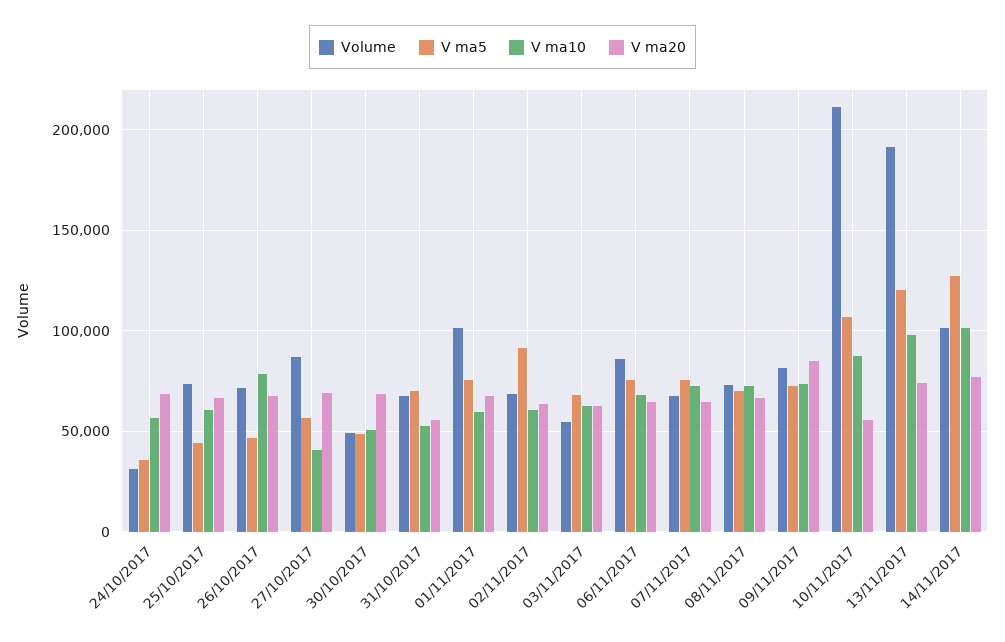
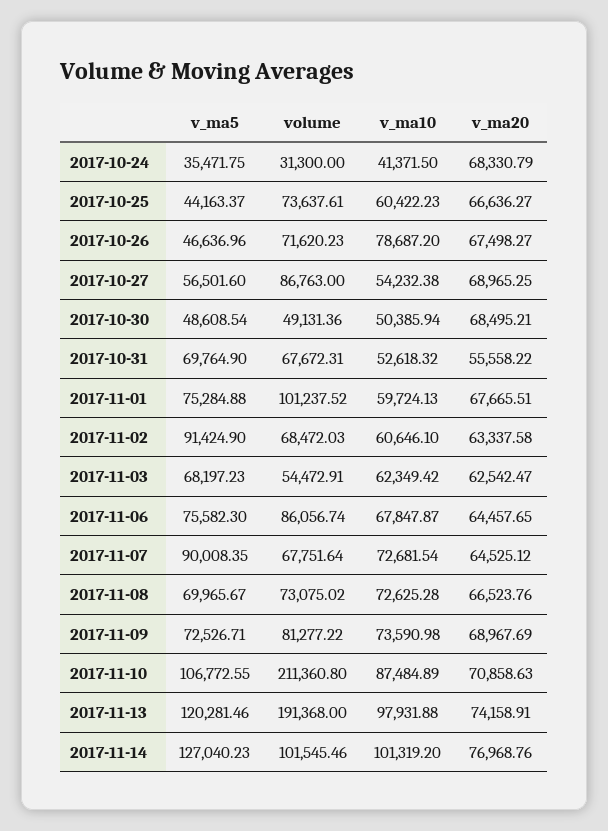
  {
    "Volume": {
      "24/10/2017": 31300,
      "25/10/2017": 73637.61,
      "26/10/2017": 71620.23,
      "27/10/2017": 86763,
      "30/10/2017": 49131.36,
      "31/10/2017": 67672.31,
      "01/11/2017": 101237.52,
      "02/11/2017": 68472.03,
      "03/11/2017": 54472.91,
      "06/11/2017": 86056.74,
      "07/11/2017": 67751.64,
      "08/11/2017": 73075.02,
      "09/11/2017": 81277.22,
      "10/11/2017": 211360.8,
      "13/11/2017": 191368,
      "14/11/2017": 101545.46
    },
    "V ma5": {
      "24/10/2017": 35471.75,
      "25/10/2017": 44163.37,
      "26/10/2017": 46636.96,
      "27/10/2017": 56501.6,
      "30/10/2017": 48608.54,
      "31/10/2017": 69764.9,
      "01/11/2017": 75284.88,
      "02/11/2017": 91424.9,
      "03/11/2017": 68197.23,
      "06/11/2017": 75582.3,
-     "07/11/2017": 75000,
+     "07/11/2017": 90008.35,
      "08/11/2017": 69965.67,
      "09/11/2017": 72526.71,
      "10/11/2017": 106772.55,
      "13/11/2017": 120281.46,
      "14/11/2017": 127040.23
    },
    "V ma10": {
-     "24/10/2017": 55000,
+     "24/10/2017": 41371.5,
      "25/10/2017": 60422.23,
      "26/10/2017": 78687.2,
-     "27/10/2017": 40000,
+     "27/10/2017": 54232.38,
      "30/10/2017": 50385.94,
      "31/10/2017": 52618.32,
      "01/11/2017": 59724.13,
      "02/11/2017": 60646.1,
      "03/11/2017": 62349.42,
      "06/11/2017": 67847.87,
      "07/11/2017": 72681.54,
      "08/11/2017": 72625.28,
      "09/11/2017": 73590.98,
      "10/11/2017": 87484.89,
      "13/11/2017": 97931.88,
      "14/11/2017": 101319.2
    },
    "V ma20": {
      "24/10/2017": 68330.79,
      "25/10/2017": 66636.27,
      "26/10/2017": 67498.27,
      "27/10/2017": 68965.25,
      "30/10/2017": 68495.21,
      "31/10/2017": 55558.22,
      "01/11/2017": 67665.51,
      "02/11/2017": 63337.58,
      "03/11/2017": 62542.47,
      "06/11/2017": 64457.65,
      "07/11/2017": 64525.12,
      "08/11/2017": 66523.76,
-     "09/11/2017": 85000,
+     "09/11/2017": 68967.69,
-     "10/11/2017": 55000,
+     "10/11/2017": 70858.63,
      "13/11/2017": 74158.91,
      "14/11/2017": 76968.76
    }
  }

